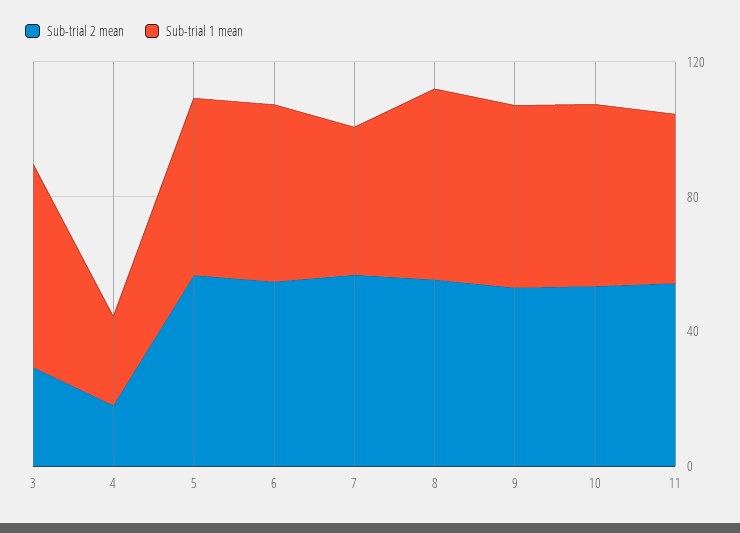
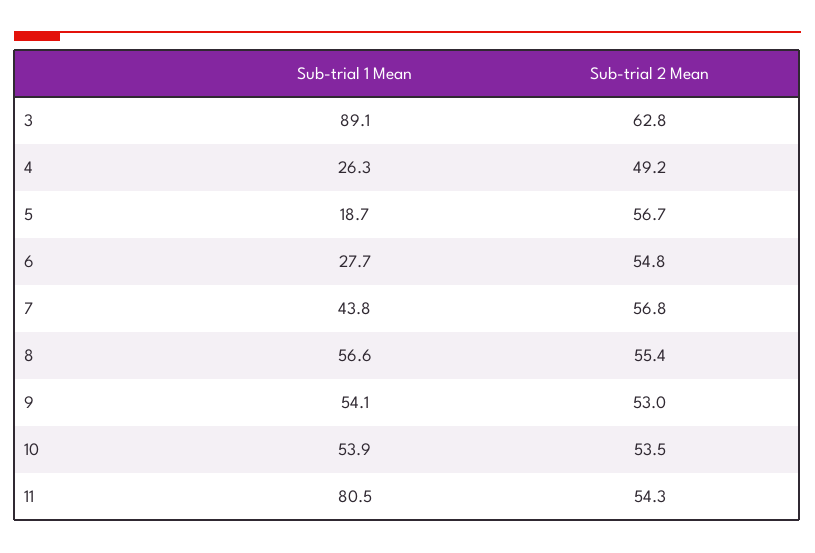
  {
    "Sub-trial 2 mean": {
-     "3": 30,
+     "3": 62.8,
-     "4": 20,
+     "4": 49.2,
      "5": 56.7,
      "6": 54.8,
      "7": 56.8,
      "8": 55.4,
      "9": 53,
      "10": 53.5,
      "11": 54.3
    },
    "Sub-trial 1 mean": {
-     "3": 60,
+     "3": 89.1,
      "4": 26.3,
-     "5": 50,
+     "5": 18.7,
-     "6": 50,
+     "6": 27.7,
      "7": 43.8,
      "8": 56.6,
      "9": 54.1,
      "10": 53.9,
-     "11": 50
+     "11": 80.5
    }
  }

